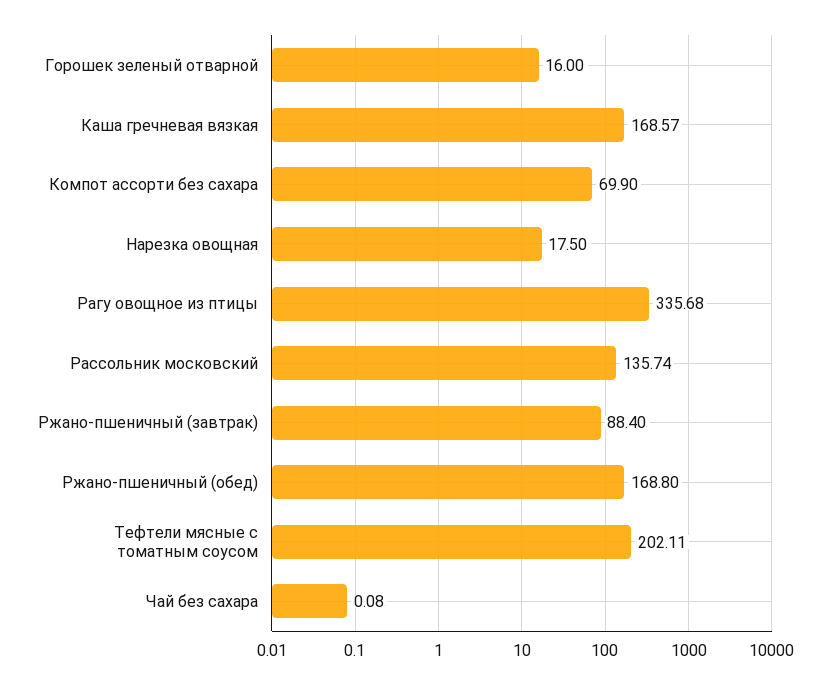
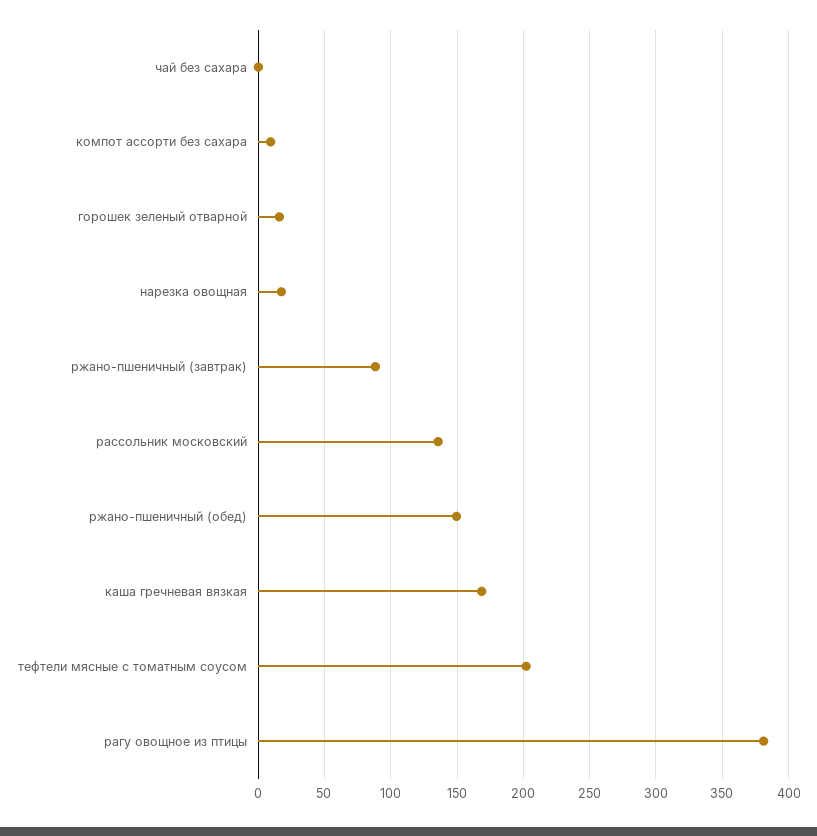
  {
    "Горошек зеленый отварной": 16,
    "Каша гречневая вязкая": 168.57,
-   "Компот ассорти без сахара": 69.9,
+   "Компот ассорти без сахара": 10,
    "Нарезка овощная": 17.5,
-   "Рагу овощное из птицы": 335.68,
+   "Рагу овощное из птицы": 380,
    "Рассольник московский": 135.74,
    "Ржано-пшеничный (завтрак)": 88.4,
-   "Ржано-пшеничный (обед)": 168.8,
+   "Ржано-пшеничный (обед)": 150,
    "Тефтели мясные с томатным соусом": 202.11,
    "Чай без сахара": 0.08
  }

